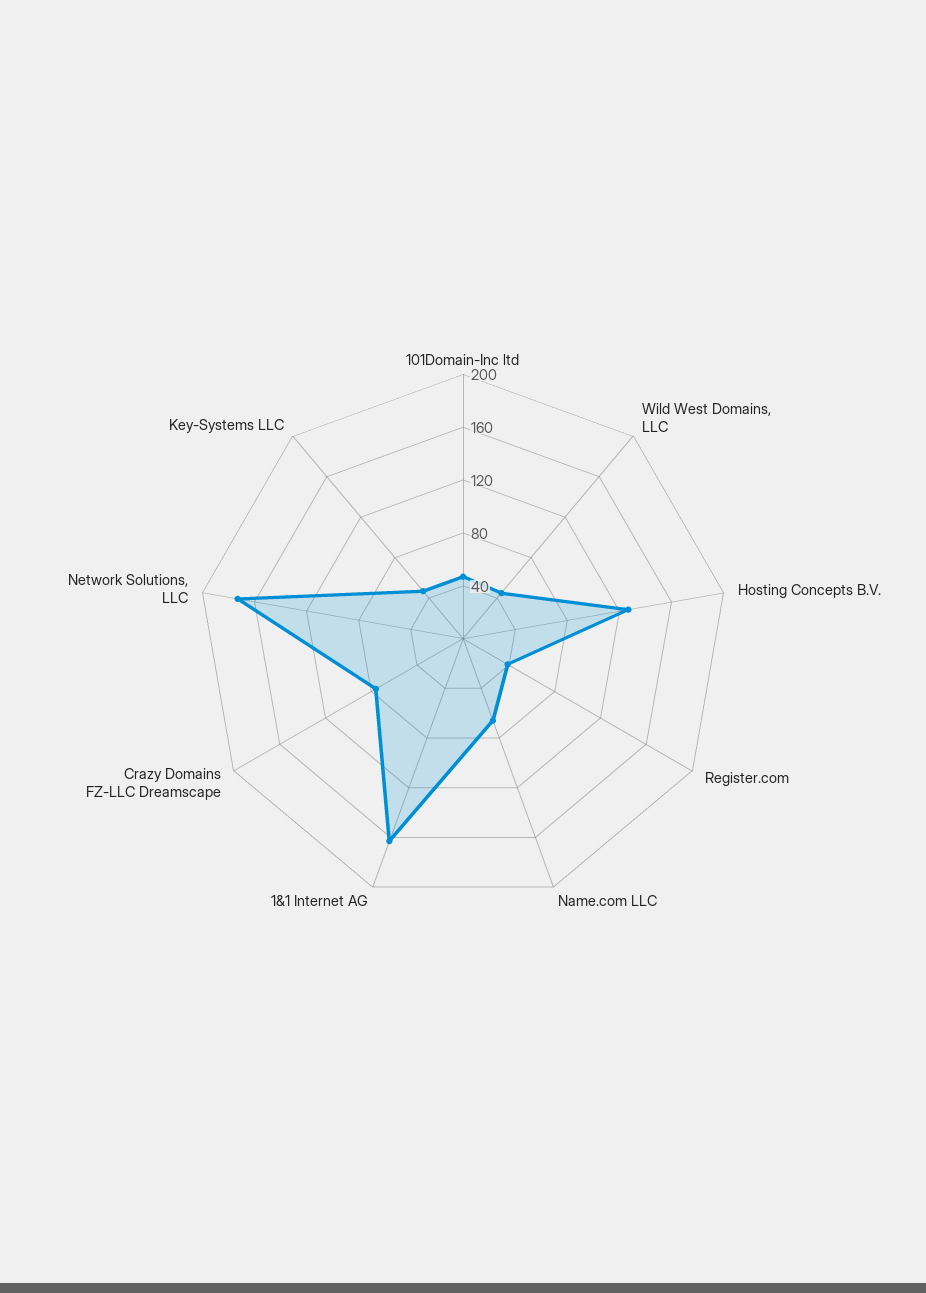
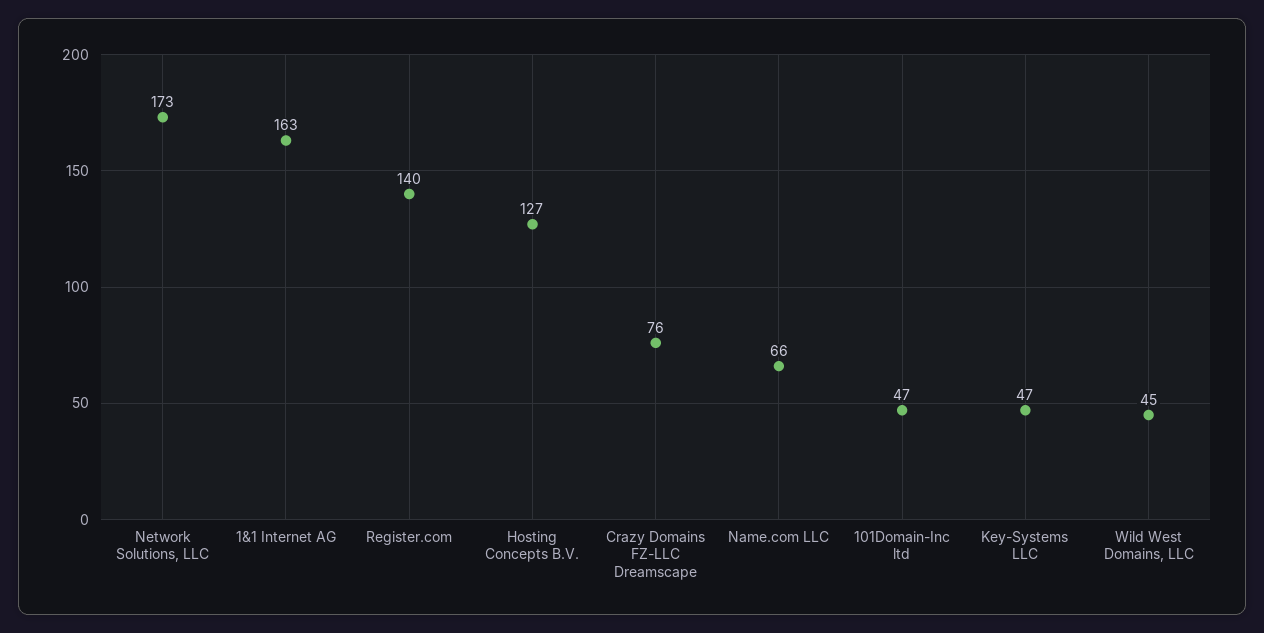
  {
    "101Domain-Inc ltd": 47,
    "Wild West Domains, LLC": 45,
    "Hosting Concepts B.V.": 127,
-   "Register.com": 40,
+   "Register.com": 140,
    "Name.com LLC": 66,
    "1&1 Internet AG": 163,
    "Crazy Domains FZ-LLC Dreamscape": 76,
    "Network Solutions, LLC": 173,
    "Key-Systems LLC": 47
  }

